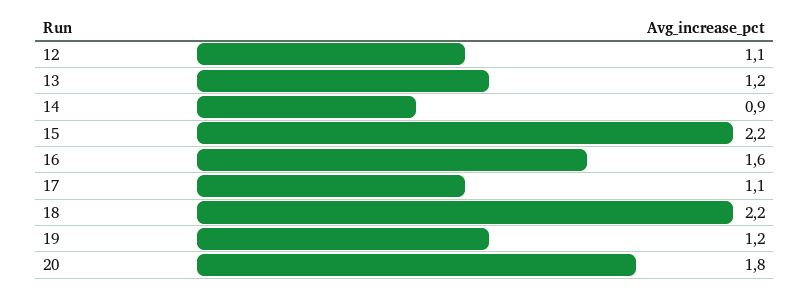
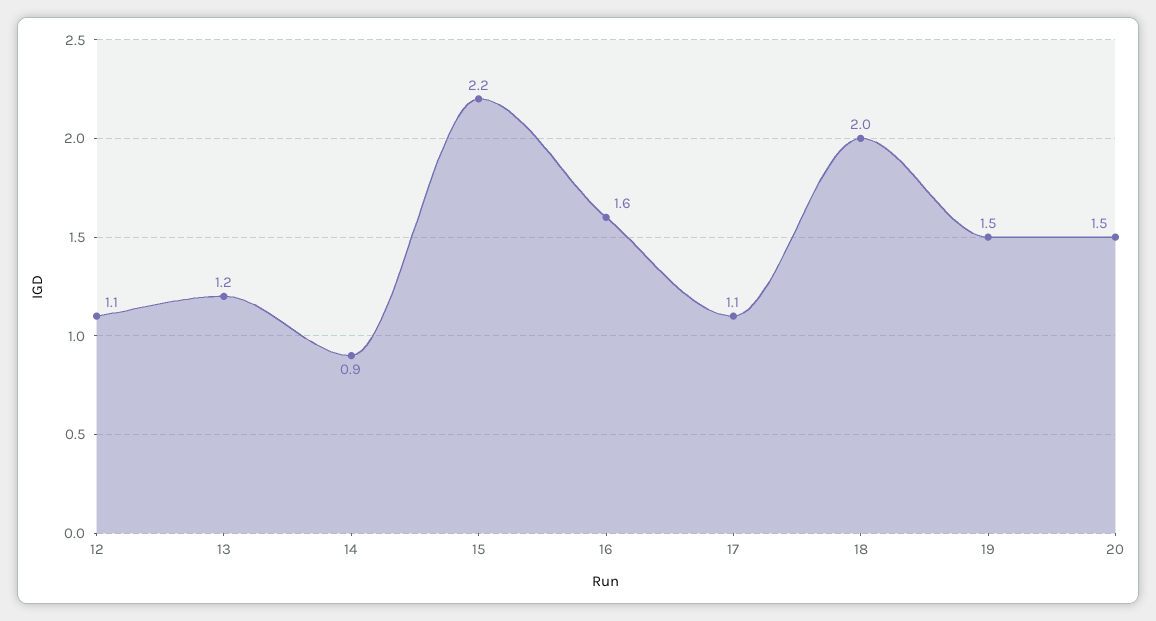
  {
    "12": 1.1,
    "13": 1.2,
    "14": 0.9,
    "15": 2.2,
    "16": 1.6,
    "17": 1.1,
-   "18": 2.2,
+   "18": 2,
-   "19": 1.2,
+   "19": 1.5,
-   "20": 1.8
+   "20": 1.5
  }

